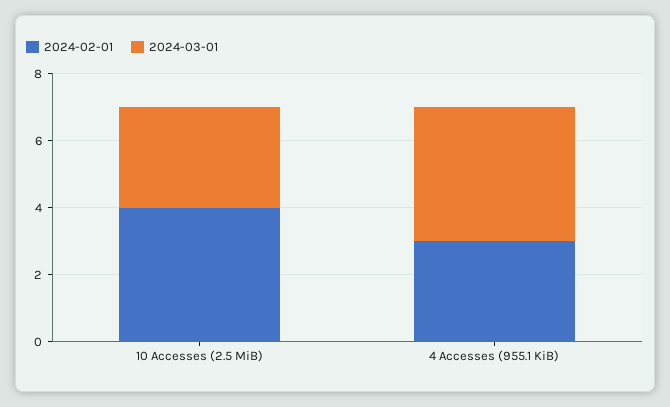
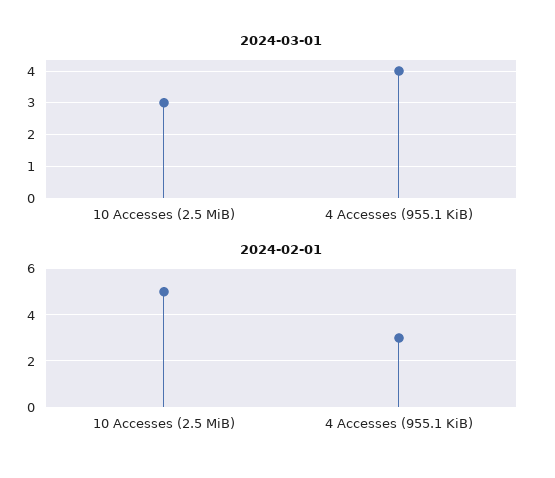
  {
    "2024-02-01": {
-     "10 Accesses (2.5 MiB)": 4,
+     "10 Accesses (2.5 MiB)": 5,
      "4 Accesses (955.1 KiB)": 3
    },
    "2024-03-01": {
      "10 Accesses (2.5 MiB)": 3,
      "4 Accesses (955.1 KiB)": 4
    }
  }

